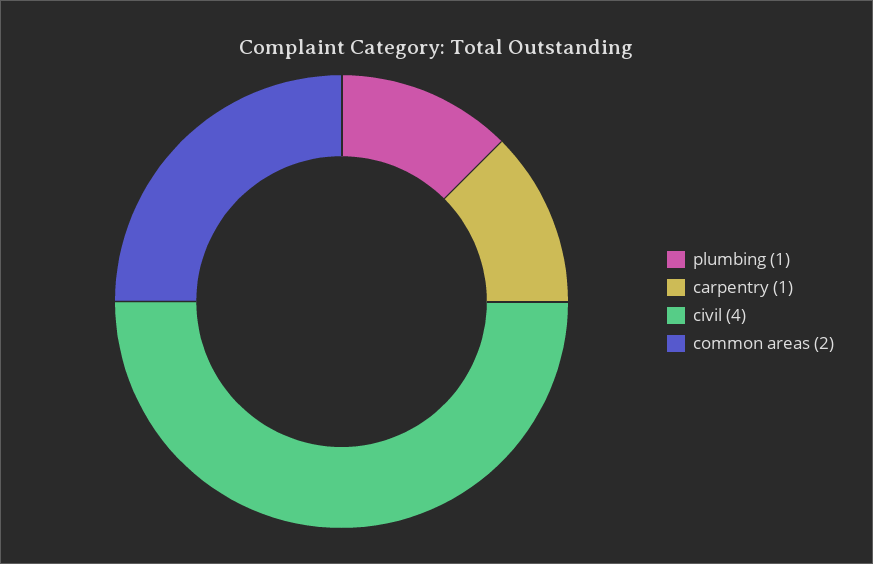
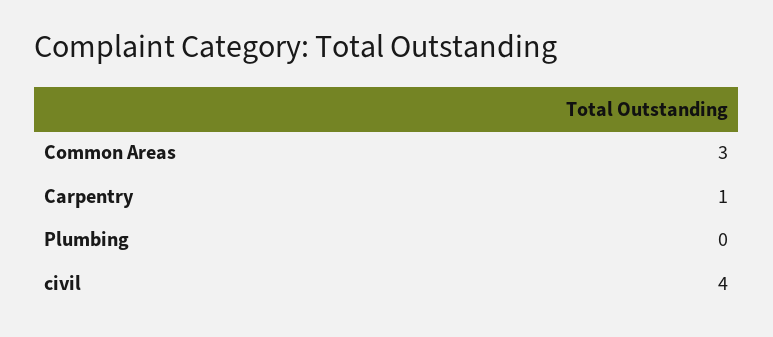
  {
-   "plumbing": 1,
+   "plumbing": 0,
    "carpentry": 1,
    "civil": 4,
-   "common areas": 2
+   "common areas": 3
  }

